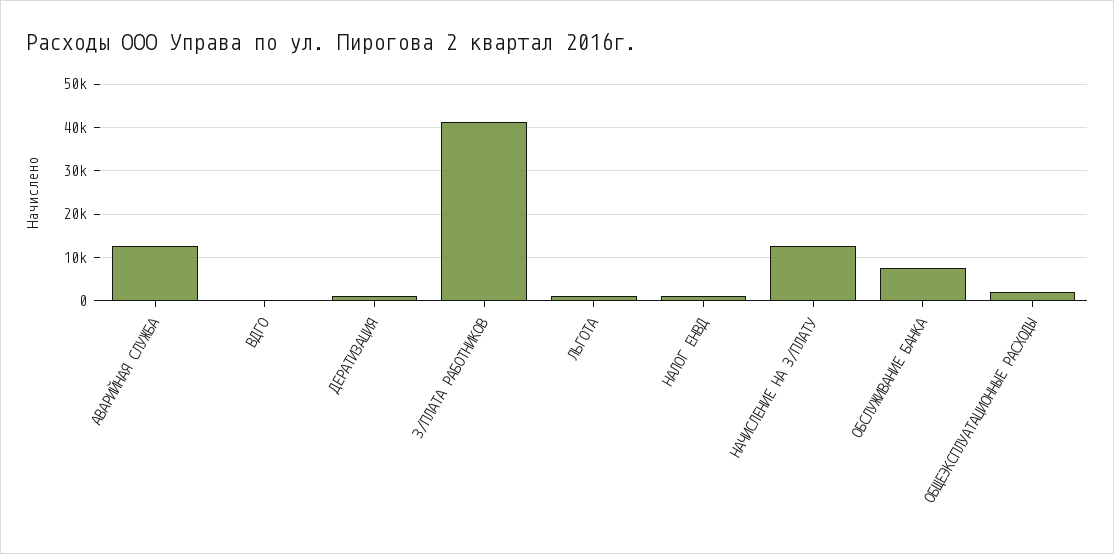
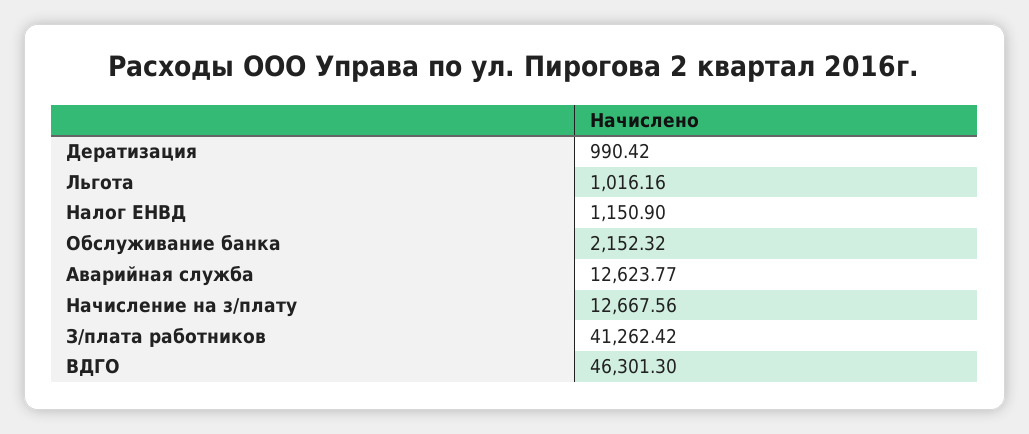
  {
    "АВАРИЙНАЯ СЛУЖБА": 12623.77,
-   "ВДГО": 0,
+   "ВДГО": 46301.3,
    "ДЕРАТИЗАЦИЯ": 990.42,
    "З/ПЛАТА РАБОТНИКОВ": 41262.42,
    "ЛЬГОТА": 1016.16,
    "НАЛОГ ЕНВД": 1150.9,
    "НАЧИСЛЕНИЕ НА З/ПЛАТУ": 12667.56,
-   "ОБСЛУЖИВАНИЕ БАНКА": 8000,
+   "ОБСЛУЖИВАНИЕ БАНКА": 2152.32
-   "ОБЩЕЭКСПЛУАТАЦИОННЫЕ РАСХОДЫ": 2000
  }

